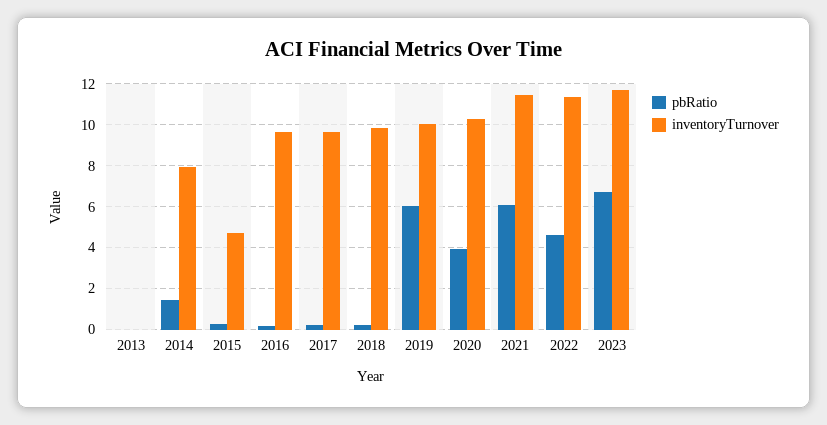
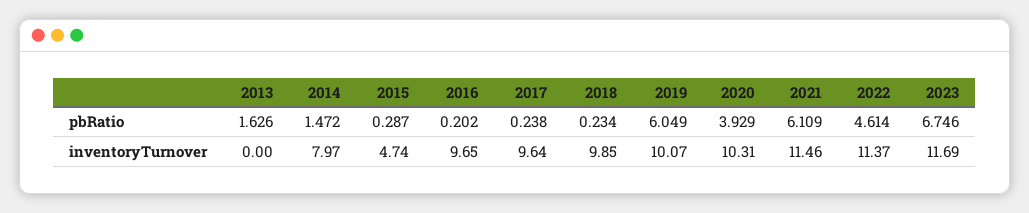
  {
    "pbRatio": {
-     "2013": 0,
+     "2013": 1.626,
      "2014": 1.472,
      "2015": 0.287,
      "2016": 0.202,
      "2017": 0.238,
      "2018": 0.234,
      "2019": 6.049,
      "2020": 3.929,
      "2021": 6.109,
      "2022": 4.614,
      "2023": 6.746
    },
    "inventoryTurnover": {
      "2013": 0,
      "2014": 7.97,
      "2015": 4.74,
      "2016": 9.65,
      "2017": 9.64,
      "2018": 9.85,
      "2019": 10.07,
      "2020": 10.31,
      "2021": 11.46,
      "2022": 11.37,
      "2023": 11.69
    }
  }

